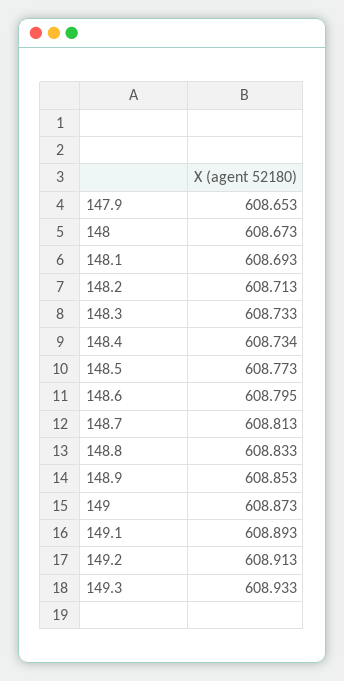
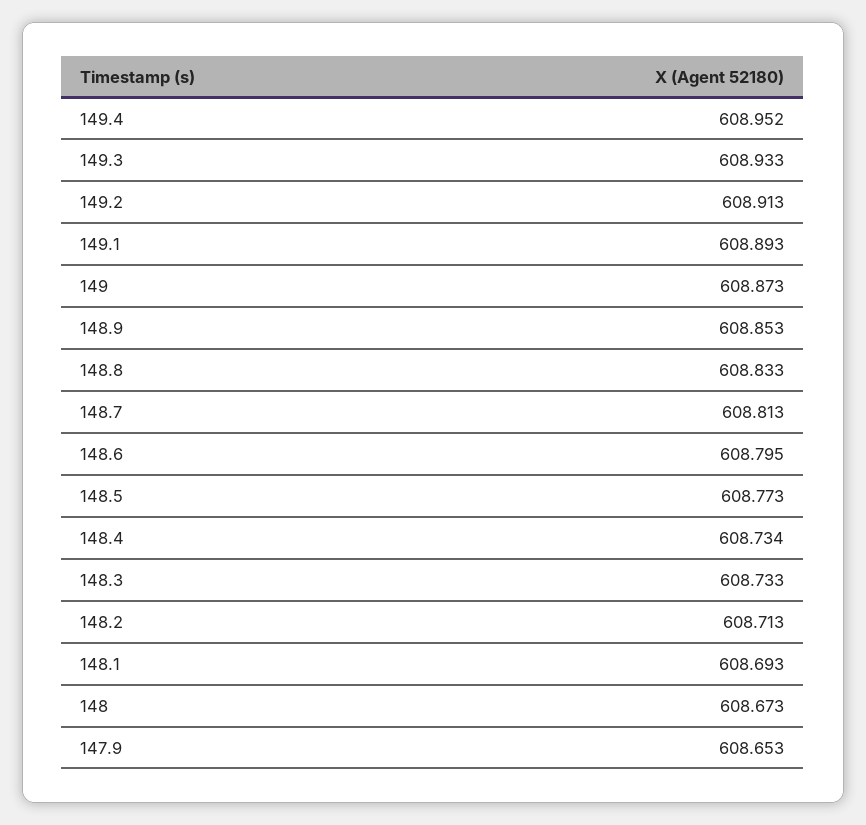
  {
    "147.9": 608.653,
    "148": 608.673,
    "148.1": 608.693,
    "148.2": 608.713,
    "148.3": 608.733,
    "148.4": 608.734,
    "148.5": 608.773,
    "148.6": 608.795,
    "148.7": 608.813,
    "148.8": 608.833,
    "148.9": 608.853,
    "149": 608.873,
    "149.1": 608.893,
    "149.2": 608.913,
-   "149.3": 608.933
+   "149.3": 608.933,
+   "149.4": 608.952
  }

